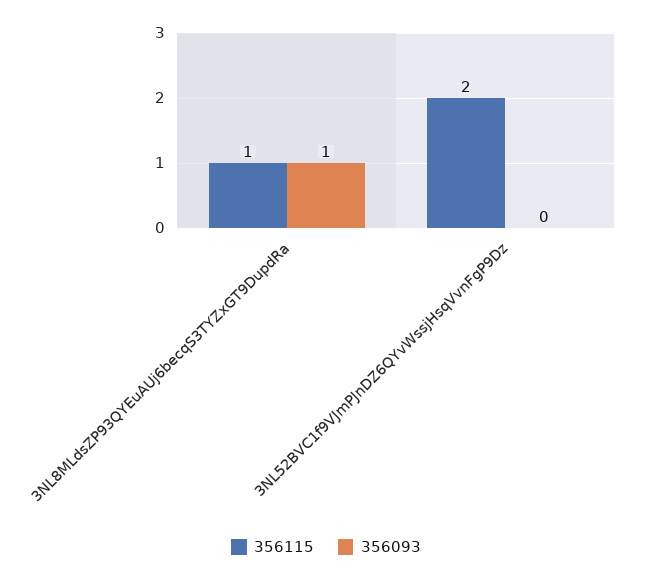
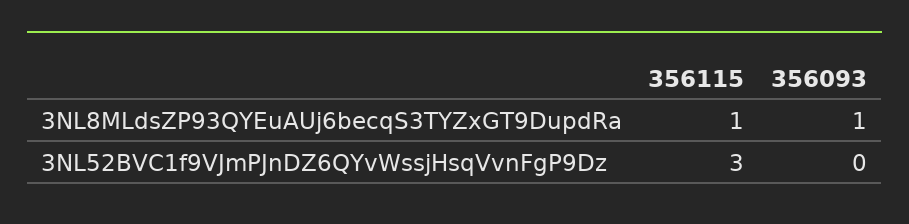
  {
    "356115": {
      "3NL8MLdsZP93QYEuAUj6becqS3TYZxGT9DupdRa": 1,
-     "3NL52BVC1f9VJmPJnDZ6QYvWssjHsqVvnFgP9Dz": 2
+     "3NL52BVC1f9VJmPJnDZ6QYvWssjHsqVvnFgP9Dz": 3
    },
    "356093": {
      "3NL8MLdsZP93QYEuAUj6becqS3TYZxGT9DupdRa": 1,
      "3NL52BVC1f9VJmPJnDZ6QYvWssjHsqVvnFgP9Dz": 0
    }
  }

